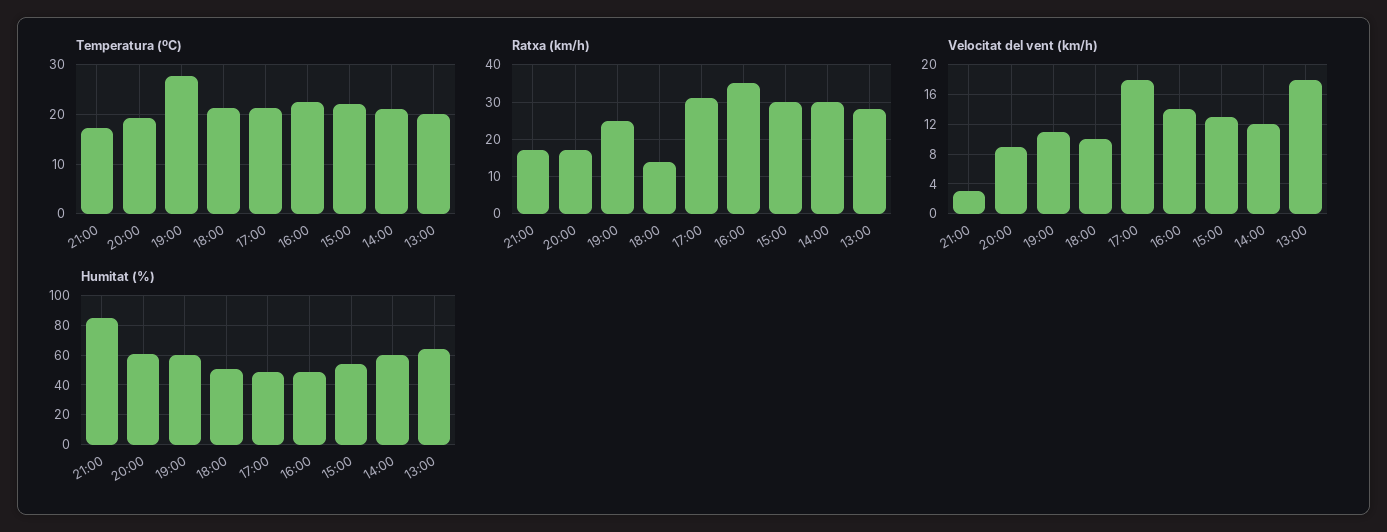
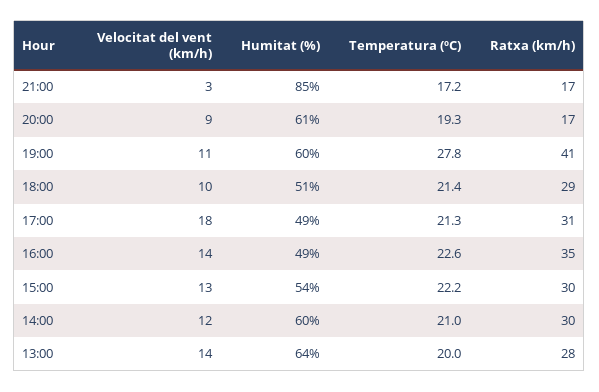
  {
    "Temperatura (ºC)": {
      "21:00": 17.2,
      "20:00": 19.3,
      "19:00": 27.8,
      "18:00": 21.4,
      "17:00": 21.3,
      "16:00": 22.6,
      "15:00": 22.2,
      "14:00": 21,
      "13:00": 20
    },
    "Ratxa (km/h)": {
      "21:00": 17,
      "20:00": 17,
-     "19:00": 25,
+     "19:00": 41,
-     "18:00": 15,
+     "18:00": 29,
      "17:00": 31,
      "16:00": 35,
      "15:00": 30,
      "14:00": 30,
      "13:00": 28
    },
    "Velocitat del vent (km/h)": {
      "21:00": 3,
      "20:00": 9,
      "19:00": 11,
      "18:00": 10,
      "17:00": 18,
      "16:00": 14,
      "15:00": 13,
      "14:00": 12,
-     "13:00": 18
+     "13:00": 14
    },
    "Humitat (%)": {
      "21:00": 85,
      "20:00": 61,
      "19:00": 60,
      "18:00": 51,
      "17:00": 49,
      "16:00": 49,
      "15:00": 54,
      "14:00": 60,
      "13:00": 64
    }
  }

